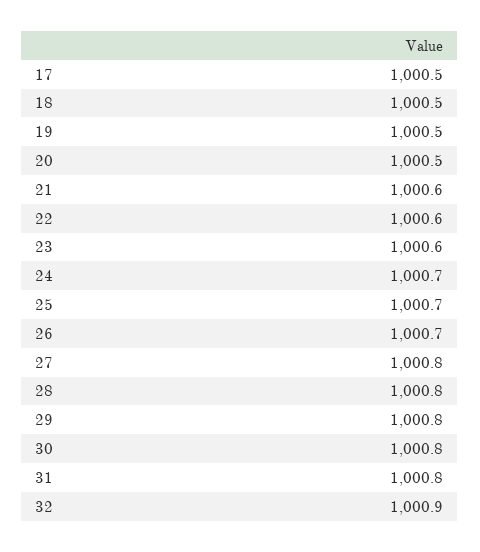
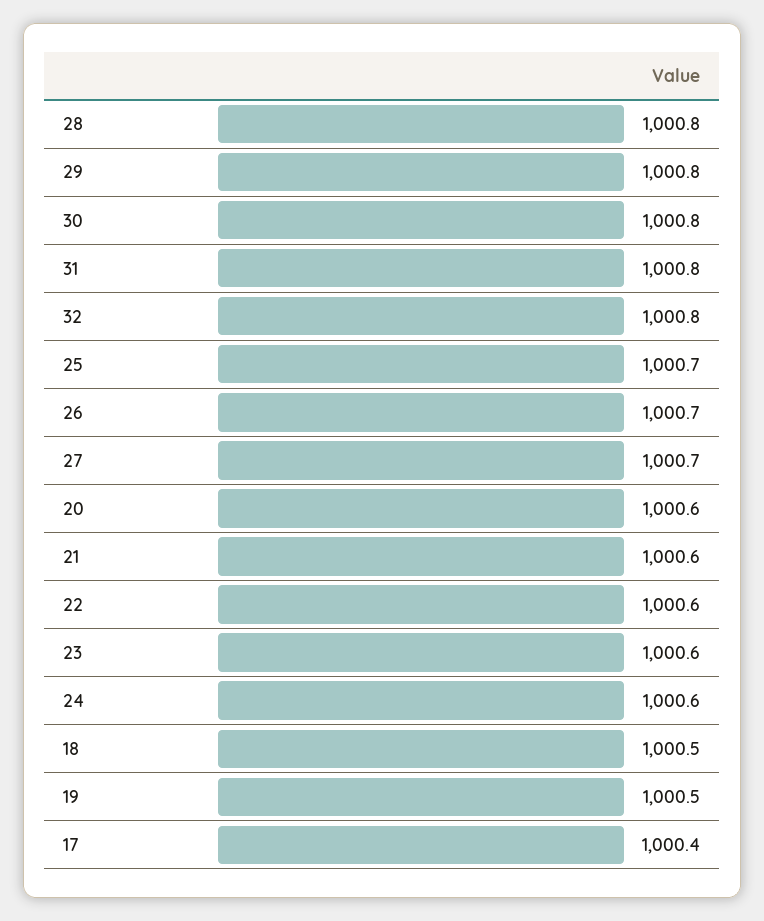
  {
-   "17": 1000.5,
+   "17": 1000.4,
    "18": 1000.5,
    "19": 1000.5,
-   "20": 1000.5,
+   "20": 1000.6,
    "21": 1000.6,
    "22": 1000.6,
    "23": 1000.6,
-   "24": 1000.7,
+   "24": 1000.6,
    "25": 1000.7,
    "26": 1000.7,
-   "27": 1000.8,
+   "27": 1000.7,
    "28": 1000.8,
    "29": 1000.8,
    "30": 1000.8,
    "31": 1000.8,
-   "32": 1000.9
+   "32": 1000.8
  }

